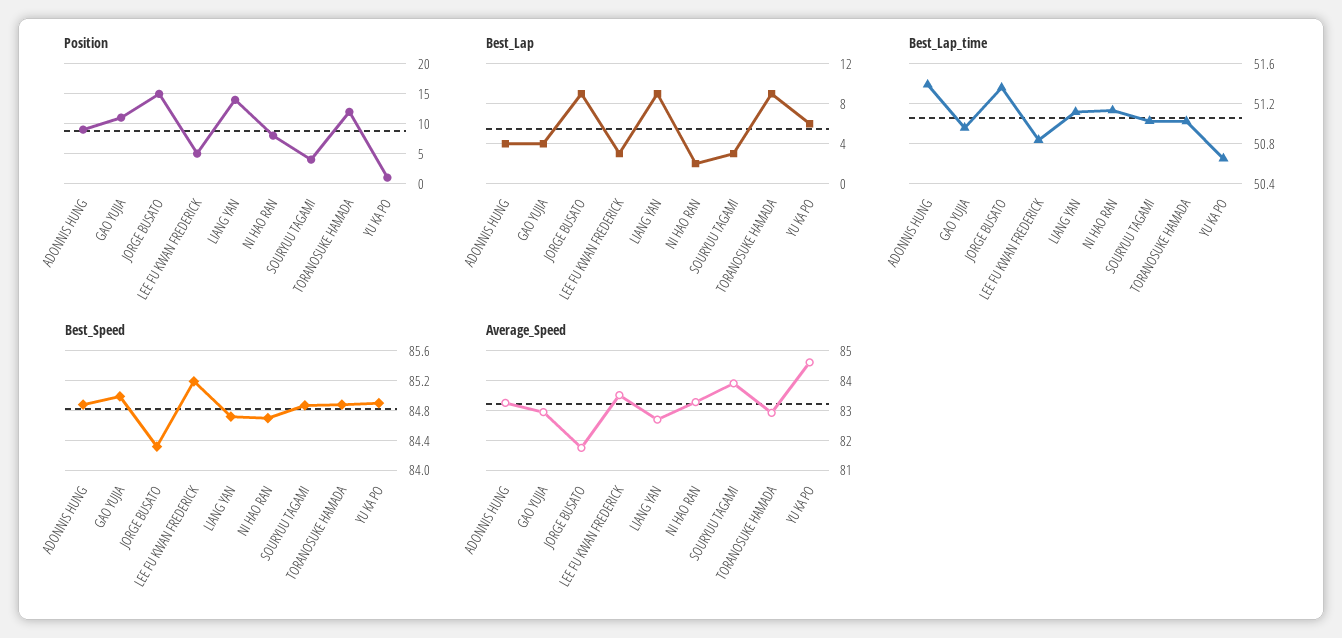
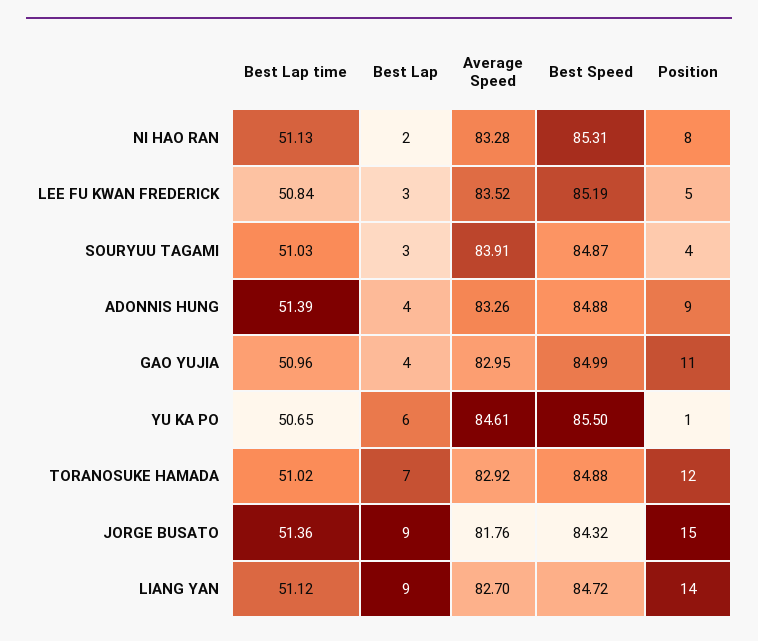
  {
    "Position": {
      "ADONNIS HUNG": 9,
      "GAO YUJIA": 11,
      "JORGE BUSATO": 15,
      "LEE FU KWAN FREDERICK": 5,
      "LIANG YAN": 14,
      "NI HAO RAN": 8,
      "SOURYUU TAGAMI": 4,
      "TORANOSUKE HAMADA": 12,
      "YU KA PO": 1
    },
    "Best_Lap": {
      "ADONNIS HUNG": 4,
      "GAO YUJIA": 4,
      "JORGE BUSATO": 9,
      "LEE FU KWAN FREDERICK": 3,
      "LIANG YAN": 9,
      "NI HAO RAN": 2,
      "SOURYUU TAGAMI": 3,
-     "TORANOSUKE HAMADA": 9,
+     "TORANOSUKE HAMADA": 7,
      "YU KA PO": 6
    },
    "Best_Lap_time": {
      "ADONNIS HUNG": 51.39,
      "GAO YUJIA": 50.96,
      "JORGE BUSATO": 51.36,
      "LEE FU KWAN FREDERICK": 50.84,
      "LIANG YAN": 51.12,
      "NI HAO RAN": 51.13,
      "SOURYUU TAGAMI": 51.03,
      "TORANOSUKE HAMADA": 51.02,
      "YU KA PO": 50.65
    },
    "Best_Speed": {
      "ADONNIS HUNG": 84.88,
      "GAO YUJIA": 84.99,
      "JORGE BUSATO": 84.32,
      "LEE FU KWAN FREDERICK": 85.19,
      "LIANG YAN": 84.72,
-     "NI HAO RAN": 84.7,
+     "NI HAO RAN": 85.31,
      "SOURYUU TAGAMI": 84.87,
      "TORANOSUKE HAMADA": 84.88,
-     "YU KA PO": 84.9
+     "YU KA PO": 85.5
    },
    "Average_Speed": {
      "ADONNIS HUNG": 83.26,
      "GAO YUJIA": 82.95,
      "JORGE BUSATO": 81.76,
      "LEE FU KWAN FREDERICK": 83.52,
      "LIANG YAN": 82.7,
      "NI HAO RAN": 83.28,
      "SOURYUU TAGAMI": 83.91,
      "TORANOSUKE HAMADA": 82.92,
      "YU KA PO": 84.61
    }
  }

